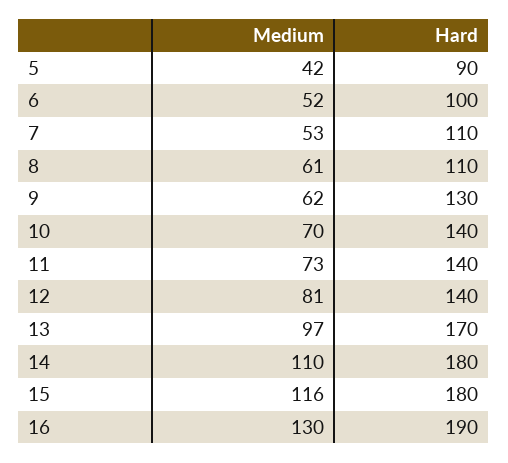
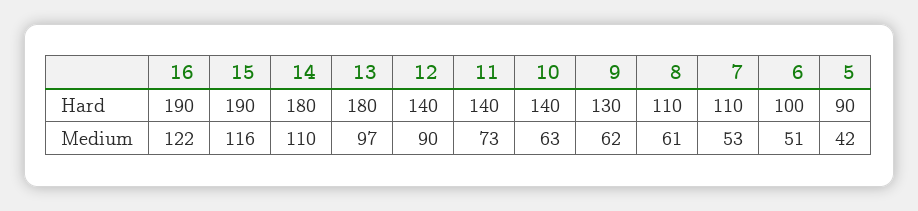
  {
    "Medium": {
      "5": 42,
-     "6": 52,
+     "6": 51,
      "7": 53,
      "8": 61,
      "9": 62,
-     "10": 70,
+     "10": 63,
      "11": 73,
-     "12": 81,
+     "12": 90,
      "13": 97,
      "14": 110,
      "15": 116,
-     "16": 130
+     "16": 122
    },
    "Hard": {
      "5": 90,
      "6": 100,
      "7": 110,
      "8": 110,
      "9": 130,
      "10": 140,
      "11": 140,
      "12": 140,
-     "13": 170,
+     "13": 180,
      "14": 180,
-     "15": 180,
+     "15": 190,
      "16": 190
    }
  }

